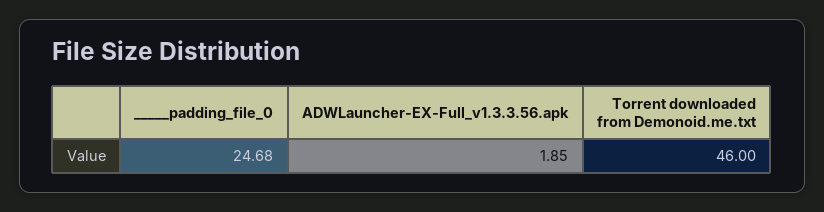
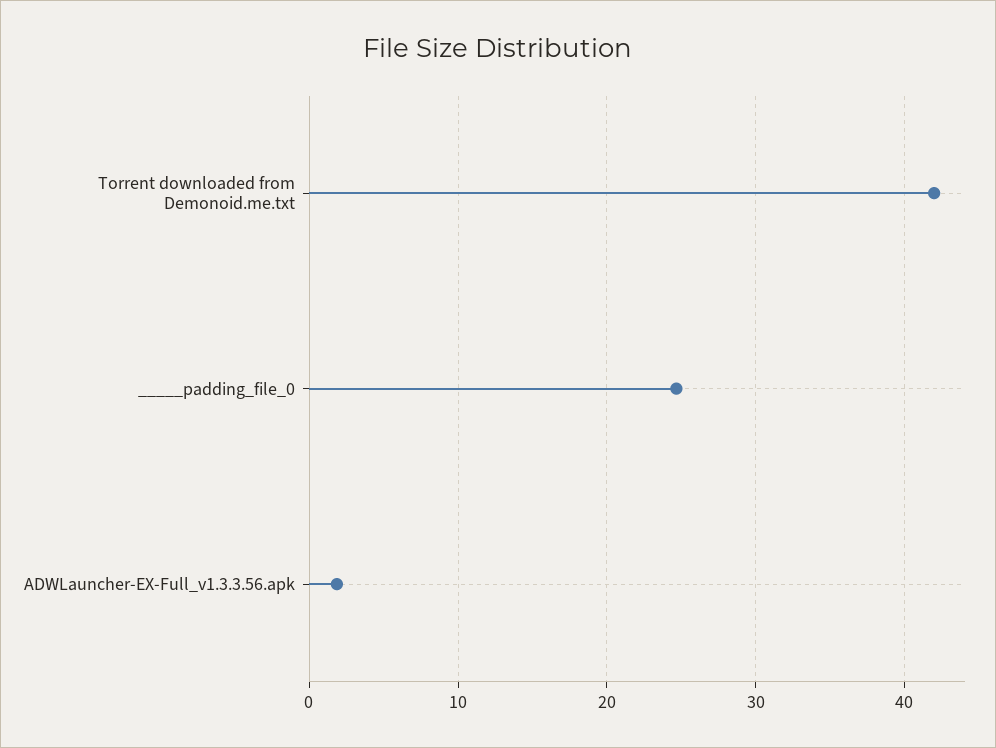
  {
    "_____padding_file_0": 24.68,
    "ADWLauncher-EX-Full_v1.3.3.56.apk": 1.85,
-   "Torrent downloaded from Demonoid.me.txt": 46
+   "Torrent downloaded from Demonoid.me.txt": 42
  }

